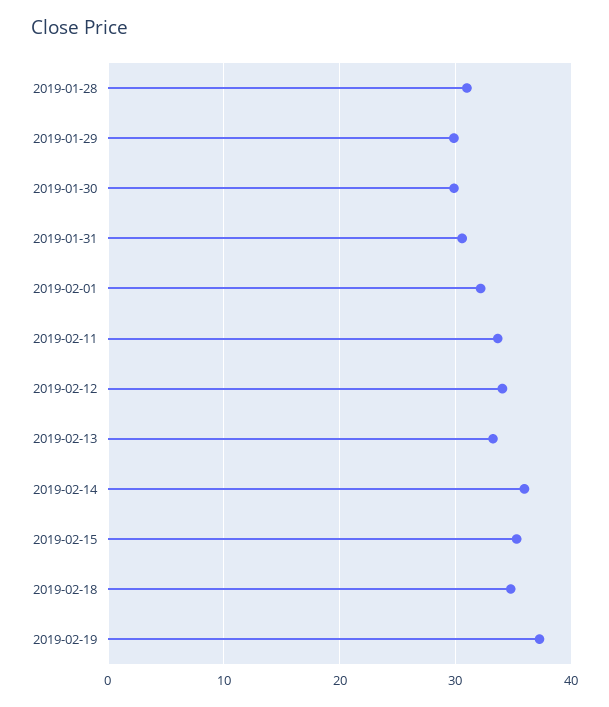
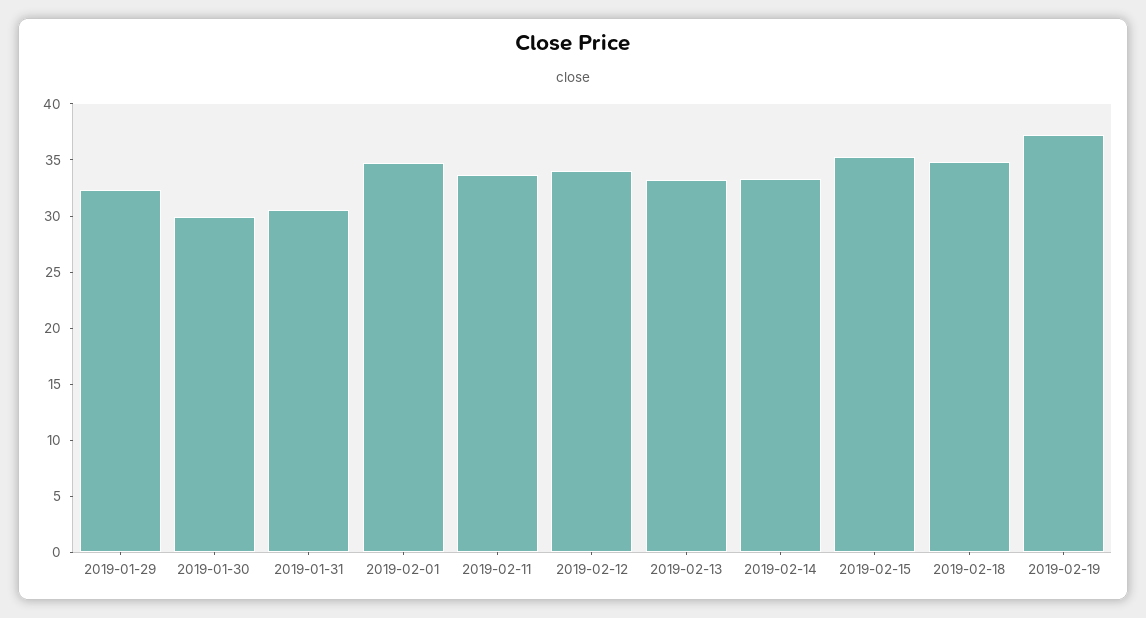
  {
-   "2019-01-28": 31,
-   "2019-01-29": 30,
+   "2019-01-29": 32,
    "2019-01-30": 30,
    "2019-01-31": 31,
-   "2019-02-01": 32,
+   "2019-02-01": 35,
    "2019-02-11": 34,
    "2019-02-12": 34,
    "2019-02-13": 33,
-   "2019-02-14": 36,
+   "2019-02-14": 33,
    "2019-02-15": 35,
    "2019-02-18": 35,
    "2019-02-19": 37
  }

